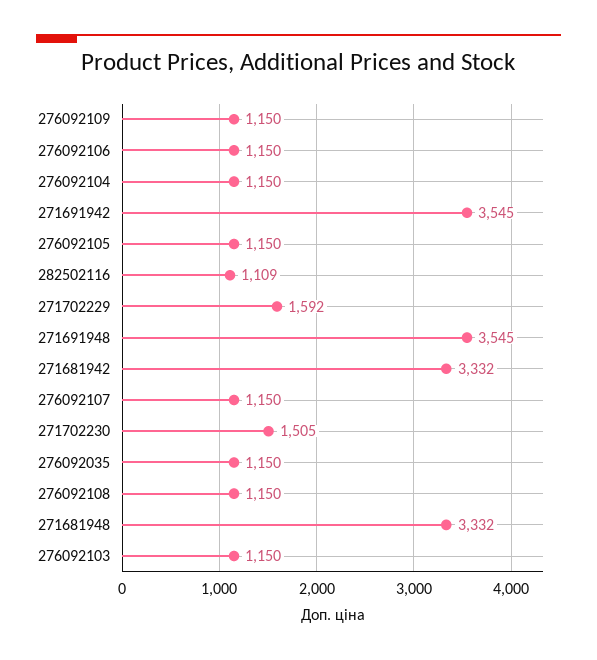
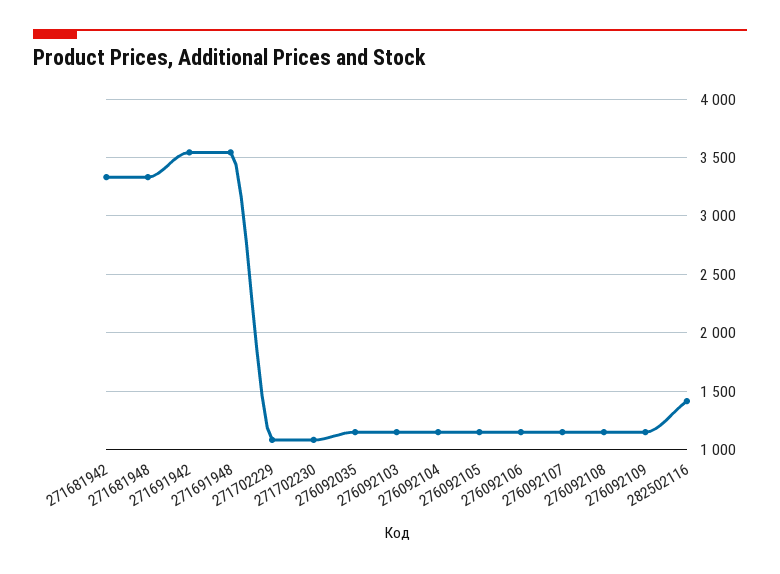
  {
    "276092109": 1150,
    "276092106": 1150,
    "276092104": 1150,
    "271691942": 3545,
    "276092105": 1150,
-   "282502116": 1109,
+   "282502116": 1400,
-   "271702229": 1592,
+   "271702229": 1100,
    "271691948": 3545,
    "271681942": 3332,
    "276092107": 1150,
-   "271702230": 1505,
+   "271702230": 1100,
    "276092035": 1150,
    "276092108": 1150,
    "271681948": 3332,
    "276092103": 1150
  }

